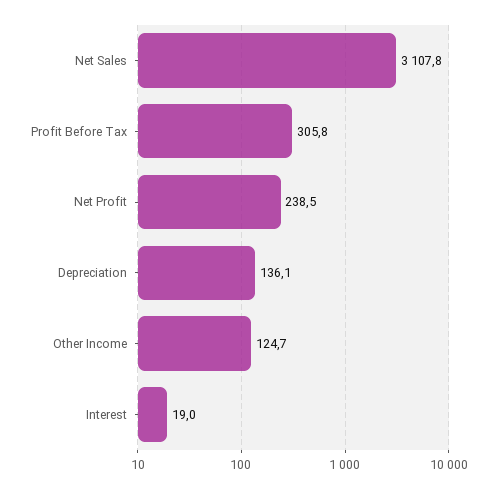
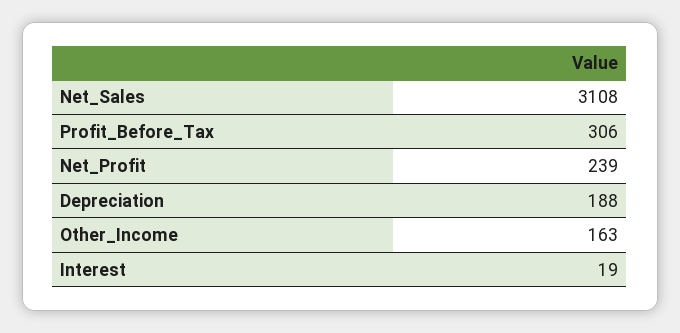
  {
    "Net Sales": 3107.8,
    "Profit Before Tax": 305.8,
    "Net Profit": 238.5,
-   "Depreciation": 136.1,
+   "Depreciation": 188,
-   "Other Income": 124.7,
+   "Other Income": 163,
    "Interest": 19
  }

